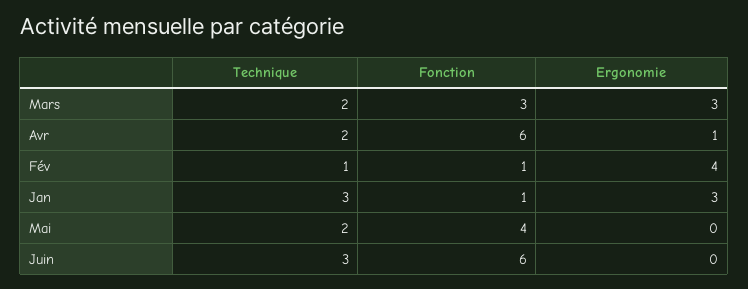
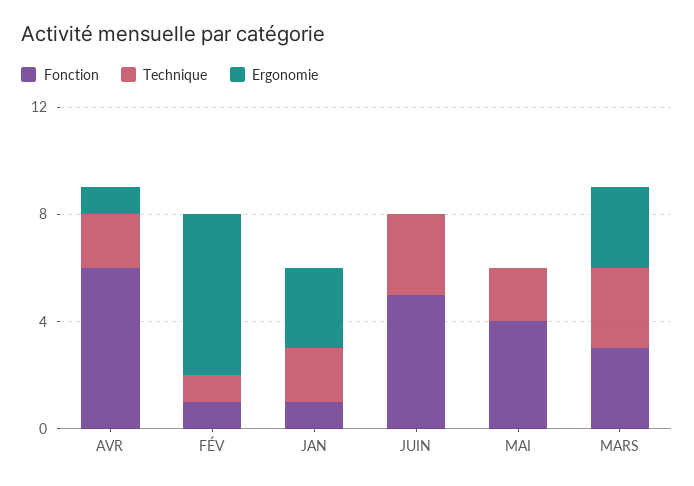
  {
    "Technique": {
-     "Mars": 2,
+     "Mars": 3,
      "Avr": 2,
      "Fév": 1,
-     "Jan": 3,
+     "Jan": 2,
      "Mai": 2,
      "Juin": 3
    },
    "Fonction": {
      "Mars": 3,
      "Avr": 6,
      "Fév": 1,
      "Jan": 1,
      "Mai": 4,
-     "Juin": 6
+     "Juin": 5
    },
    "Ergonomie": {
      "Mars": 3,
      "Avr": 1,
-     "Fév": 4,
+     "Fév": 6,
      "Jan": 3,
      "Mai": 0,
      "Juin": 0
    }
  }

